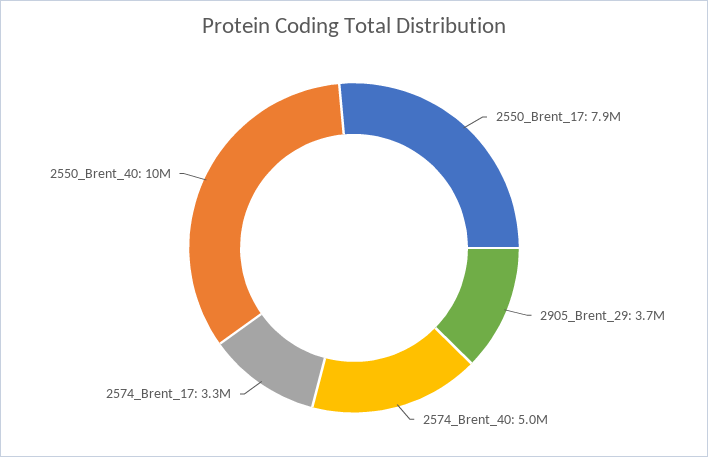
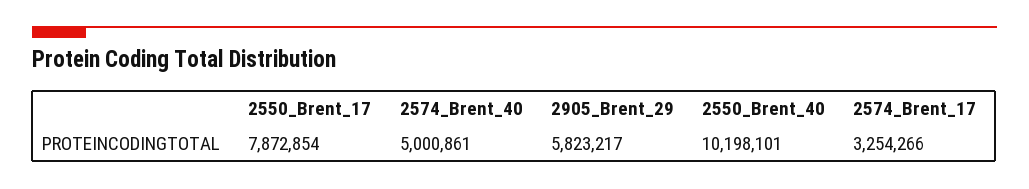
  {
    "2550_Brent_17": 7872854,
-   "2905_Brent_29": 3700000,
+   "2905_Brent_29": 5823217,
    "2574_Brent_40": 5000861,
    "2574_Brent_17": 3254266,
    "2550_Brent_40": 10198101
  }

